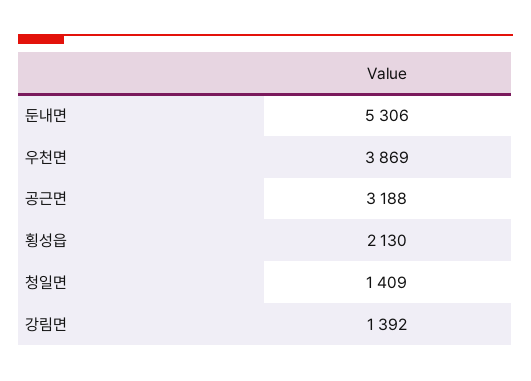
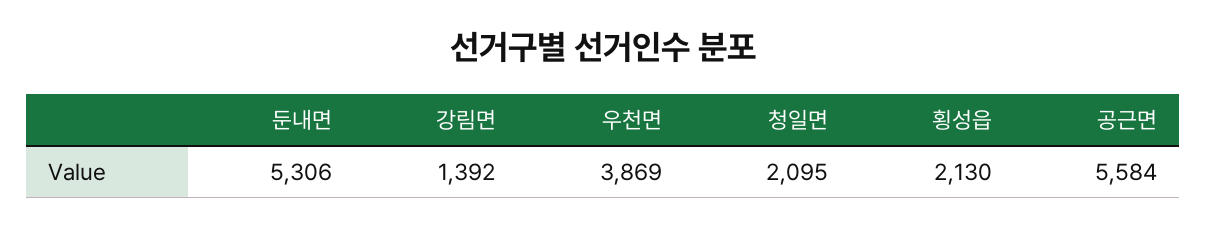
  {
    "둔내면": 5306,
    "우천면": 3869,
-   "공근면": 3188,
+   "공근면": 5584,
    "횡성읍": 2130,
-   "청일면": 1409,
+   "청일면": 2095,
    "강림면": 1392
  }

